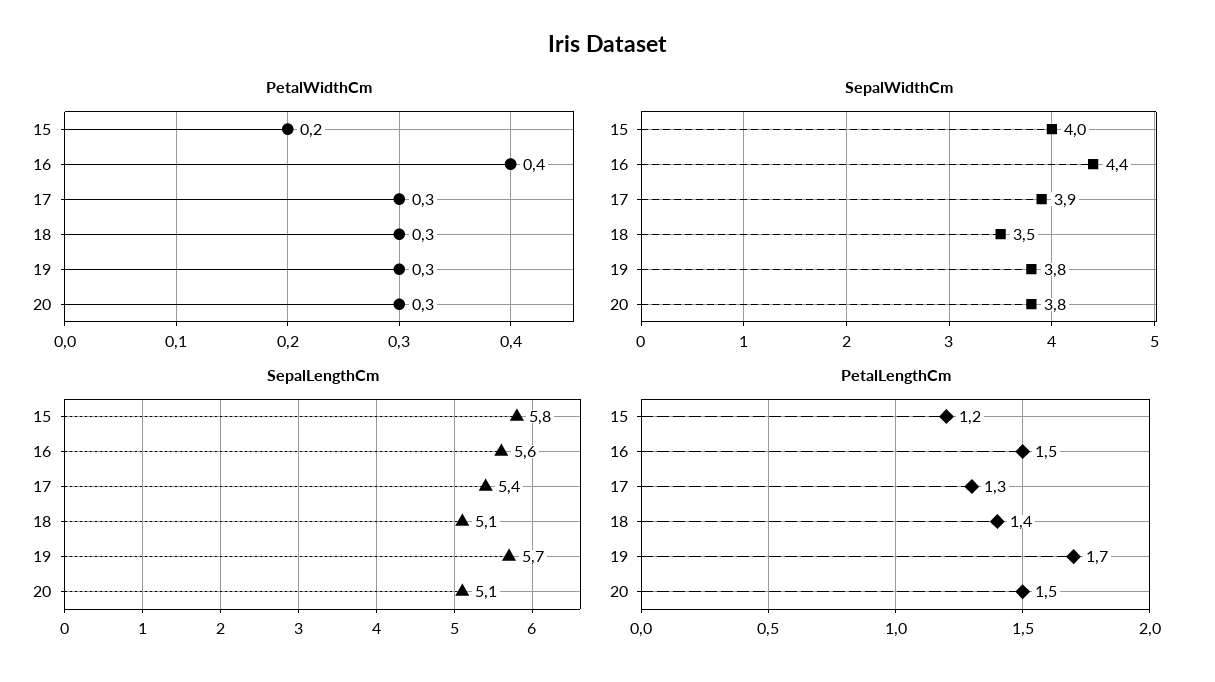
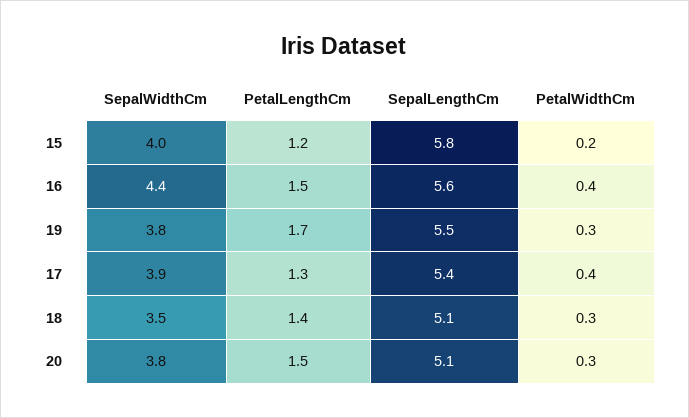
  {
    "PetalWidthCm": {
      "15": 0.2,
      "16": 0.4,
-     "17": 0.3,
+     "17": 0.4,
      "18": 0.3,
      "19": 0.3,
      "20": 0.3
    },
    "SepalWidthCm": {
      "15": 4,
      "16": 4.4,
      "17": 3.9,
      "18": 3.5,
      "19": 3.8,
      "20": 3.8
    },
    "SepalLengthCm": {
      "15": 5.8,
      "16": 5.6,
      "17": 5.4,
      "18": 5.1,
-     "19": 5.7,
+     "19": 5.5,
      "20": 5.1
    },
    "PetalLengthCm": {
      "15": 1.2,
      "16": 1.5,
      "17": 1.3,
      "18": 1.4,
      "19": 1.7,
      "20": 1.5
    }
  }

